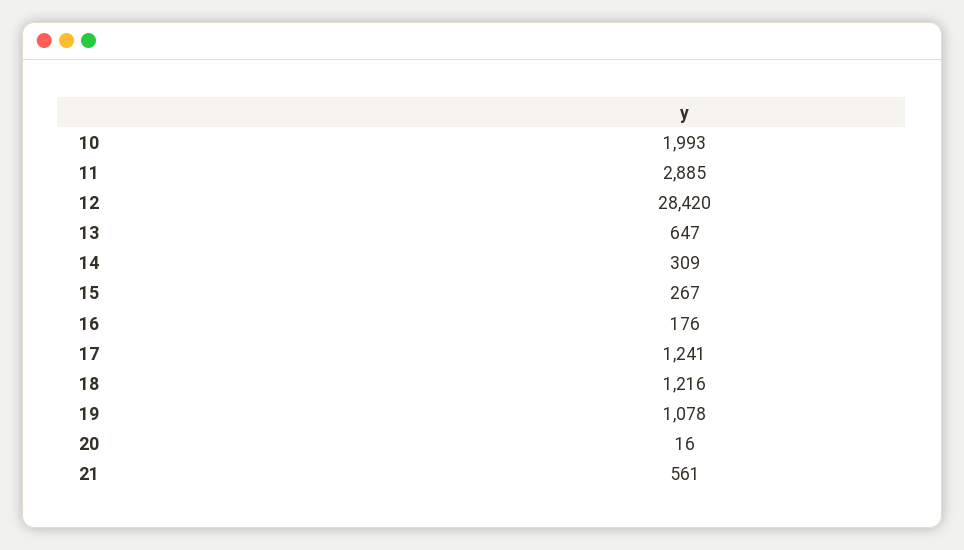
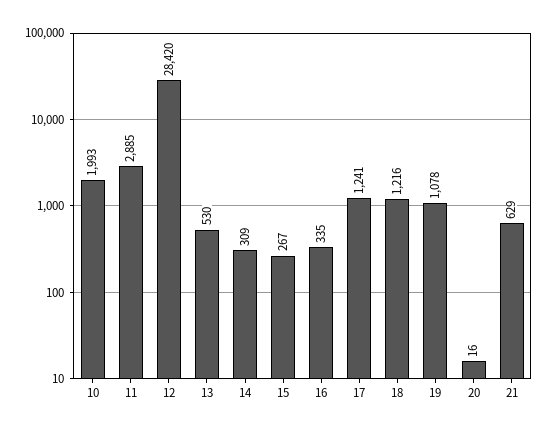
  {
    "10": 1993,
    "11": 2885,
    "12": 28420,
-   "13": 647,
+   "13": 530,
    "14": 309,
    "15": 267,
-   "16": 176,
+   "16": 335,
    "17": 1241,
    "18": 1216,
    "19": 1078,
    "20": 16,
-   "21": 561
+   "21": 629
  }

